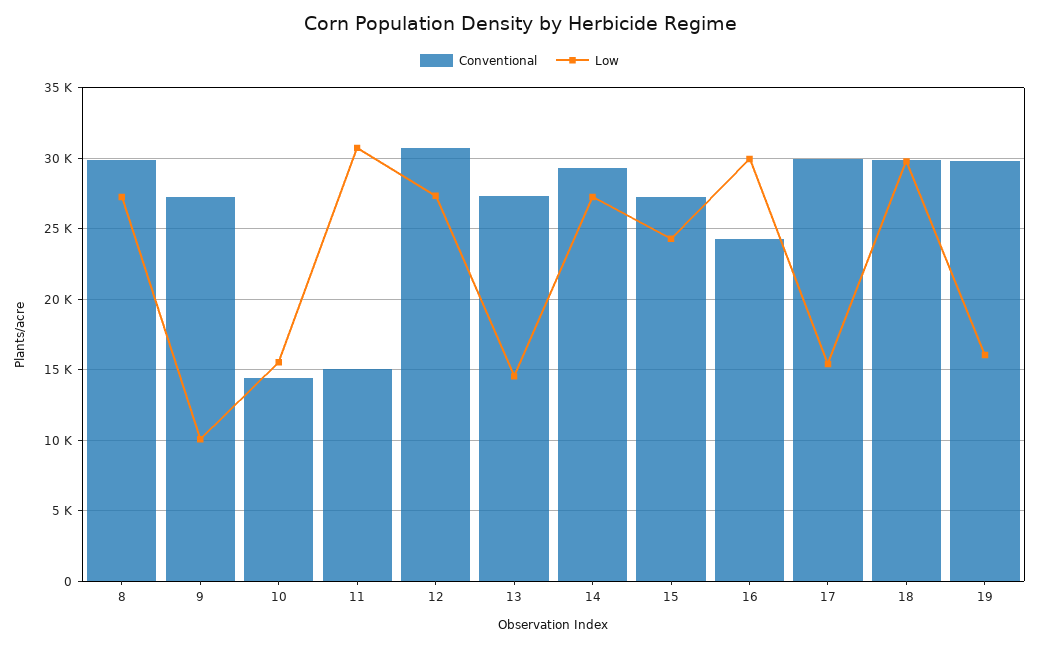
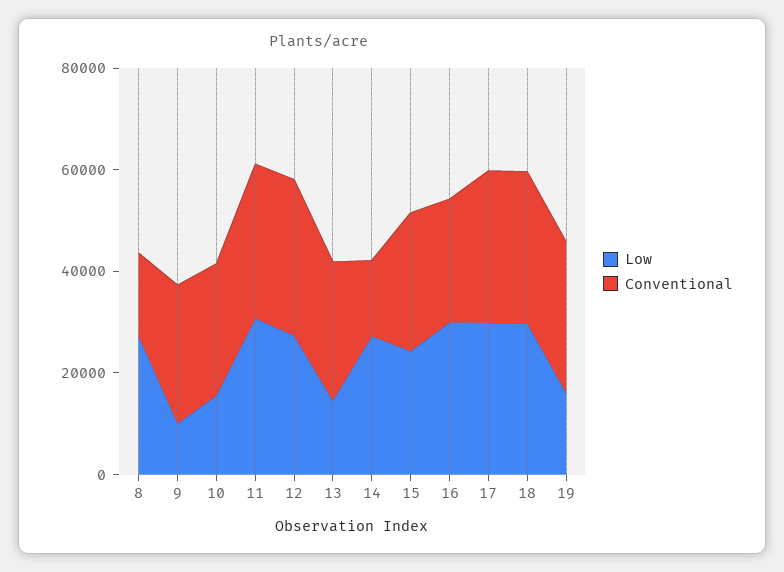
  {
    "Conventional": {
-     "8": 30000,
+     "8": 15000,
      "9": 27500,
-     "10": 14500,
+     "10": 25000,
-     "11": 15000,
+     "11": 30000,
      "12": 31000,
      "13": 27500,
-     "14": 29500,
+     "14": 15000,
      "15": 27500,
      "16": 24500,
      "17": 30000,
      "18": 30000,
      "19": 30000
    },
    "Low": {
      "8": 27500,
      "9": 10000,
      "10": 15500,
      "11": 31000,
      "12": 27500,
      "13": 14500,
      "14": 27500,
      "15": 24500,
      "16": 30000,
-     "17": 15500,
+     "17": 30000,
      "18": 30000,
      "19": 16000
    }
  }

